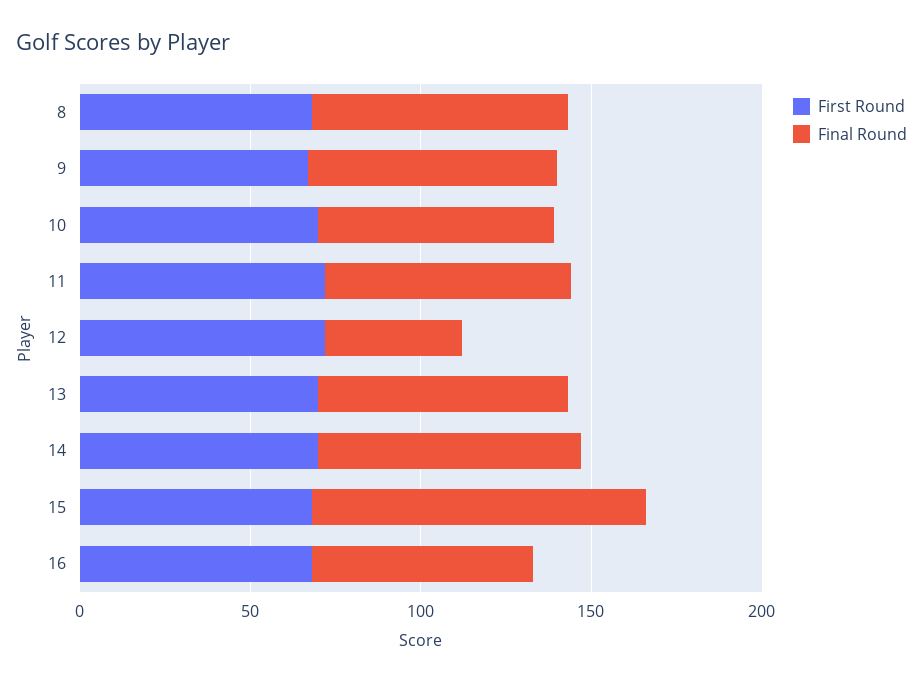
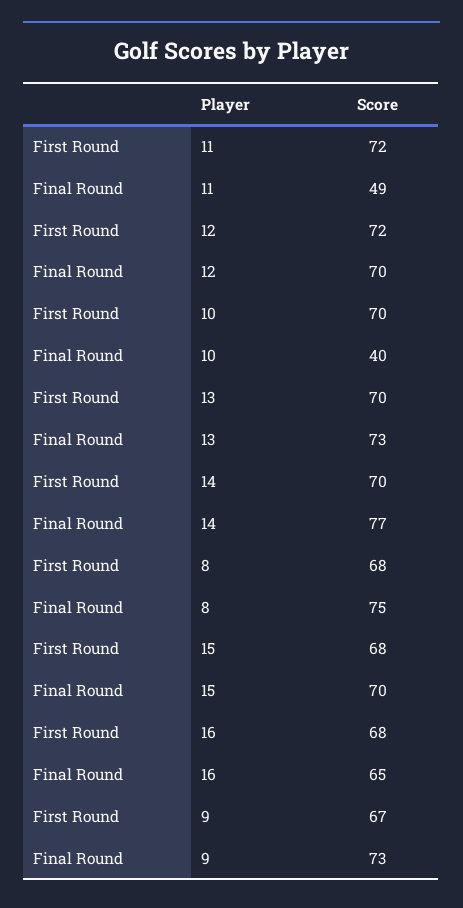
  {
    "First Round": {
      "8": 68,
      "9": 67,
      "10": 70,
      "11": 72,
      "12": 72,
      "13": 70,
      "14": 70,
      "15": 68,
      "16": 68
    },
    "Final Round": {
      "8": 75,
      "9": 73,
-     "10": 70,
+     "10": 40,
-     "11": 70,
+     "11": 49,
-     "12": 40,
+     "12": 70,
      "13": 73,
      "14": 77,
-     "15": 100,
+     "15": 70,
      "16": 65
    }
  }

